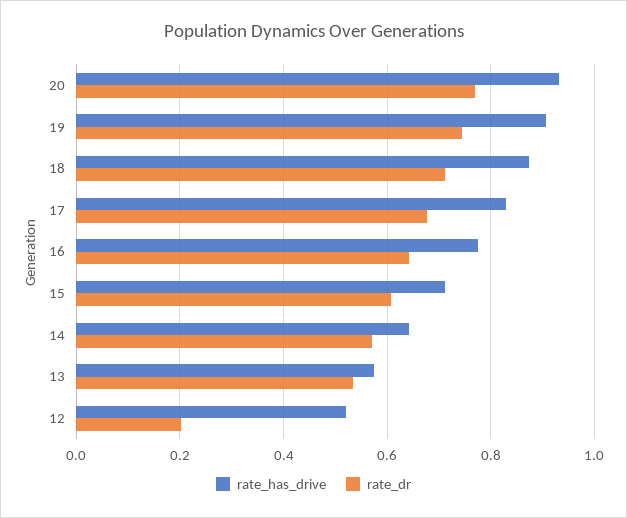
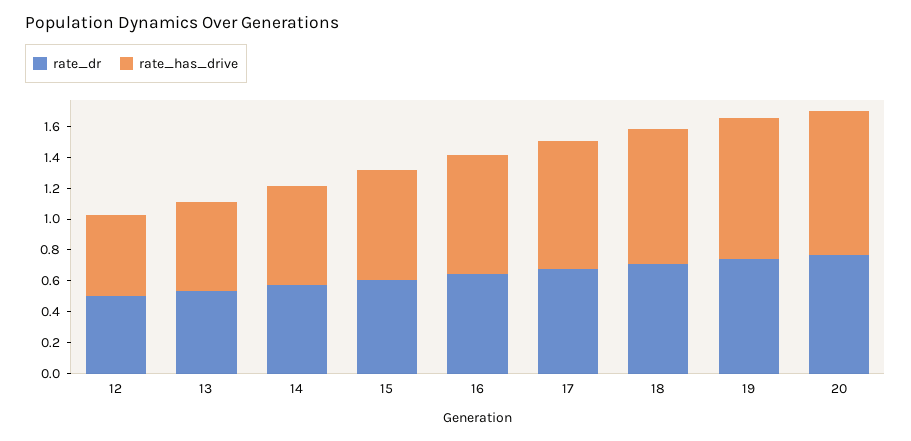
  {
    "rate_has_drive": {
      "20": 0.94,
      "19": 0.9,
      "18": 0.88,
      "17": 0.82,
      "16": 0.78,
      "15": 0.72,
      "14": 0.64,
      "13": 0.58,
      "12": 0.52
    },
    "rate_dr": {
      "20": 0.78,
      "19": 0.74,
      "18": 0.72,
      "17": 0.68,
      "16": 0.64,
      "15": 0.6,
      "14": 0.58,
      "13": 0.54,
-     "12": 0.2
+     "12": 0.5
    }
  }

